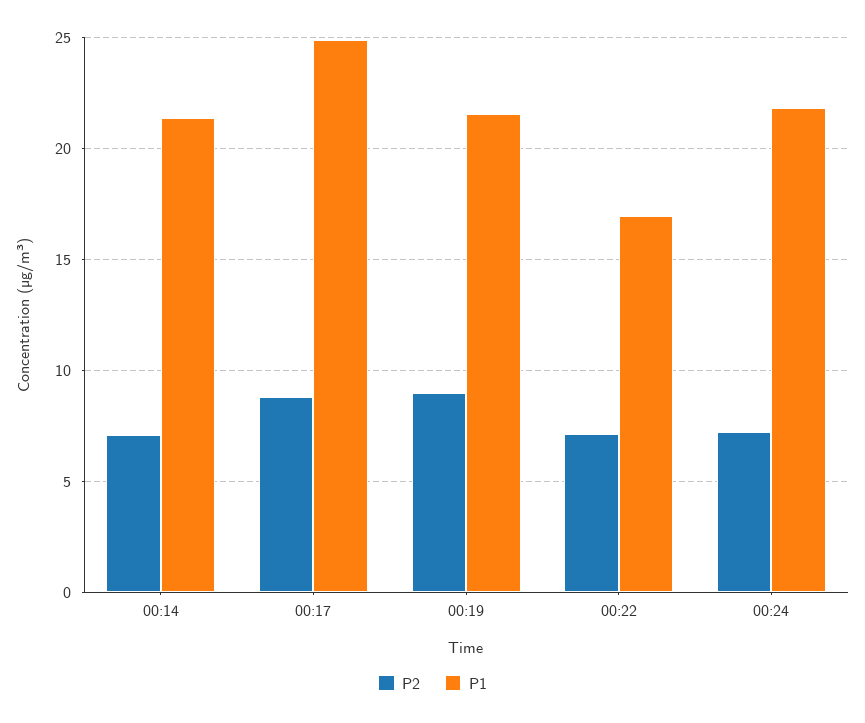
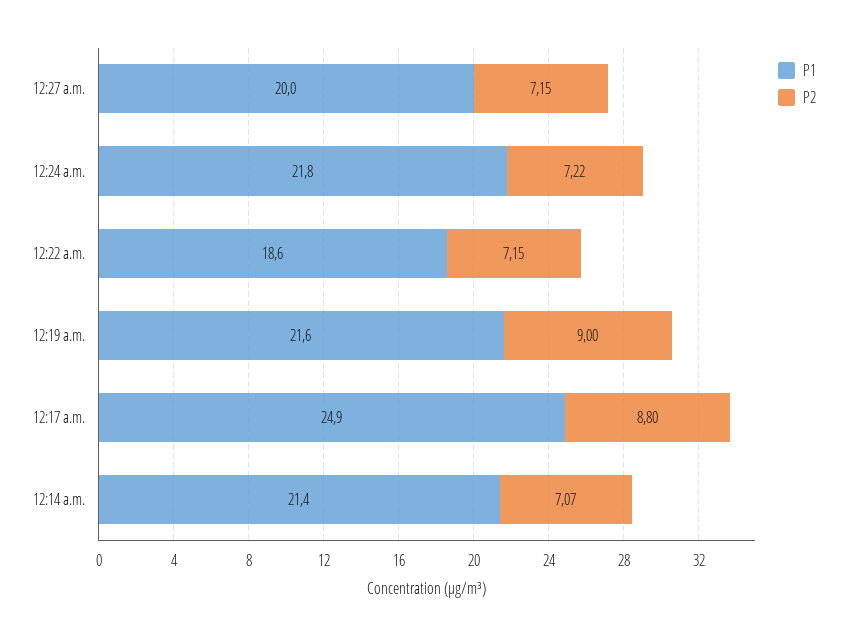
  {
    "P2": {
      "00:14": 7.07,
      "00:17": 8.8,
      "00:19": 9,
      "00:22": 7.15,
-     "00:24": 7.22
+     "00:24": 7.22,
+     "12:27 a.m.": 7.15
    },
    "P1": {
      "00:14": 21.4,
      "00:17": 24.9,
      "00:19": 21.6,
-     "00:22": 17,
+     "00:22": 18.6,
-     "00:24": 21.8
+     "00:24": 21.8,
+     "12:27 a.m.": 20
    }
  }

